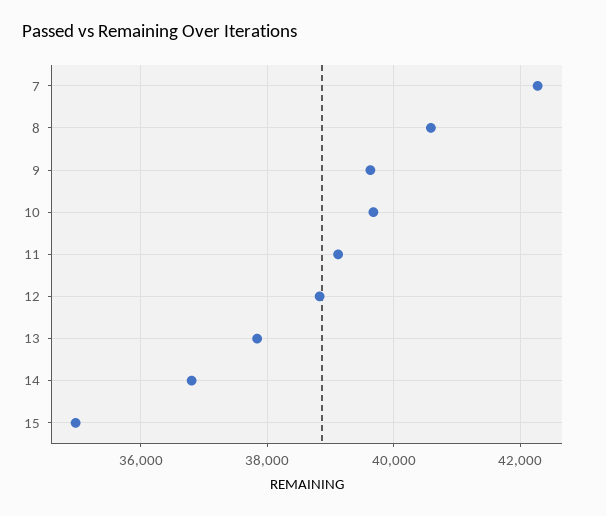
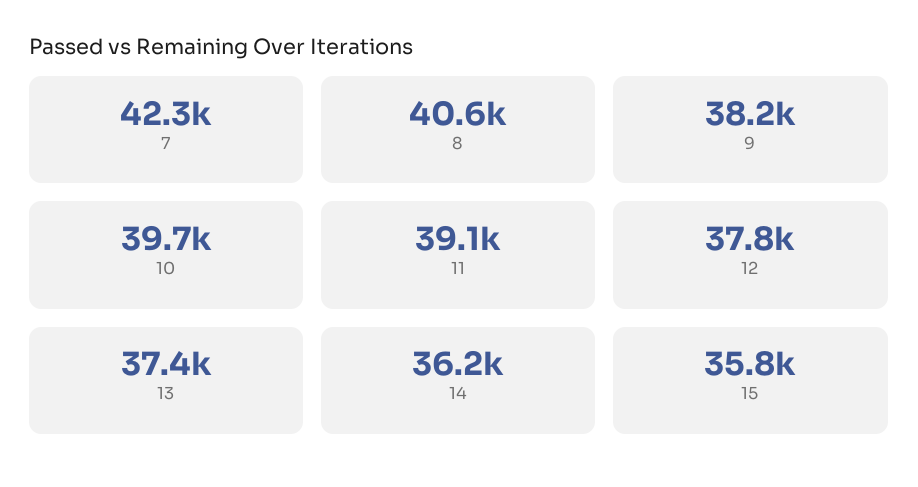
  {
    "7": 42300,
    "8": 40600,
-   "9": 39600,
+   "9": 38200,
    "10": 39700,
    "11": 39100,
-   "12": 38800,
+   "12": 37800,
-   "13": 37800,
+   "13": 37400,
-   "14": 36800,
+   "14": 36200,
-   "15": 35000
+   "15": 35800
  }

